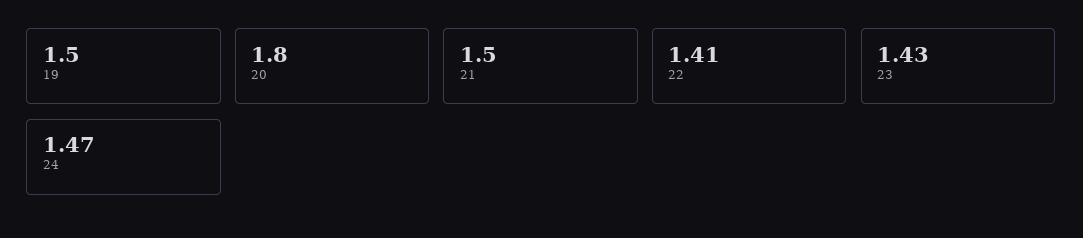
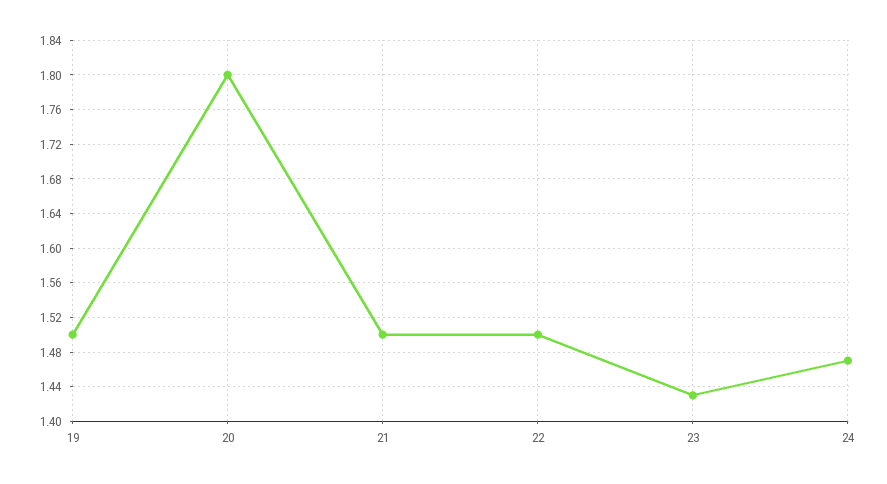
  {
    "19": 1.5,
    "20": 1.8,
    "21": 1.5,
-   "22": 1.41,
+   "22": 1.5,
    "23": 1.43,
    "24": 1.47
  }

